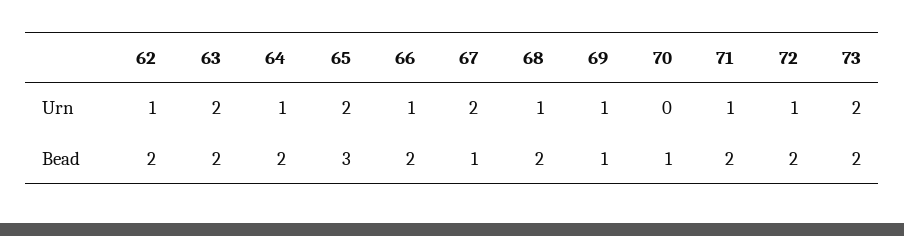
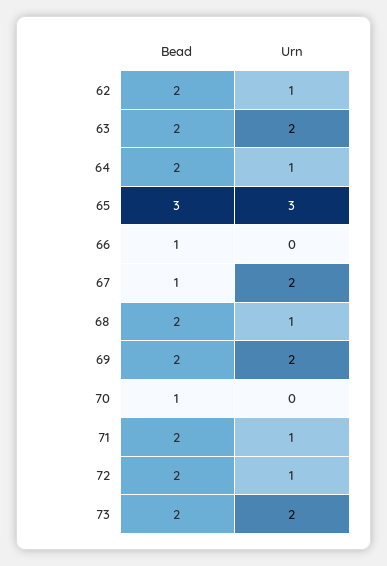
  {
    "62": {
      "Urn": 1,
      "Bead": 2
    },
    "63": {
      "Urn": 2,
      "Bead": 2
    },
    "64": {
      "Urn": 1,
      "Bead": 2
    },
    "65": {
-     "Urn": 2,
+     "Urn": 3,
      "Bead": 3
    },
    "66": {
-     "Urn": 1,
+     "Urn": 0,
-     "Bead": 2
+     "Bead": 1
    },
    "67": {
      "Urn": 2,
      "Bead": 1
    },
    "68": {
      "Urn": 1,
      "Bead": 2
    },
    "69": {
-     "Urn": 1,
+     "Urn": 2,
-     "Bead": 1
+     "Bead": 2
    },
    "70": {
      "Urn": 0,
      "Bead": 1
    },
    "71": {
      "Urn": 1,
      "Bead": 2
    },
    "72": {
      "Urn": 1,
      "Bead": 2
    },
    "73": {
      "Urn": 2,
      "Bead": 2
    }
  }

